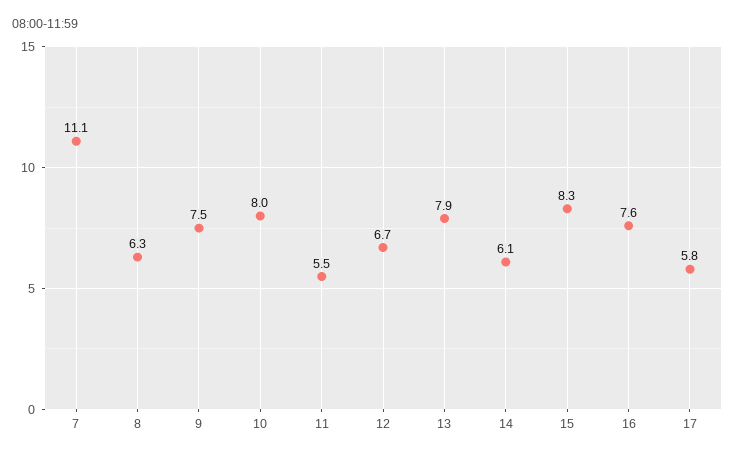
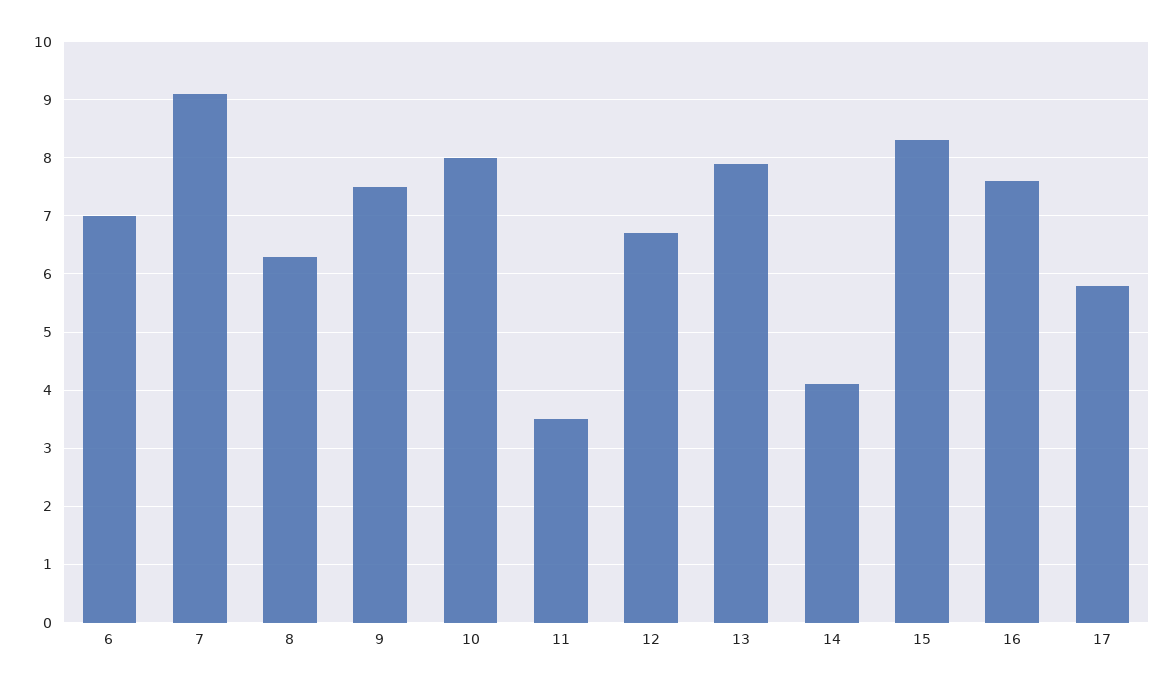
  {
-   "7": 11.1,
+   "7": 9,
    "8": 6.3,
    "9": 7.5,
    "10": 8,
-   "11": 5.5,
+   "11": 3.5,
    "12": 6.7,
    "13": 7.9,
-   "14": 6.1,
+   "14": 4,
    "15": 8.3,
    "16": 7.6,
-   "17": 5.8
+   "17": 5.8,
+   "6": 7
  }

